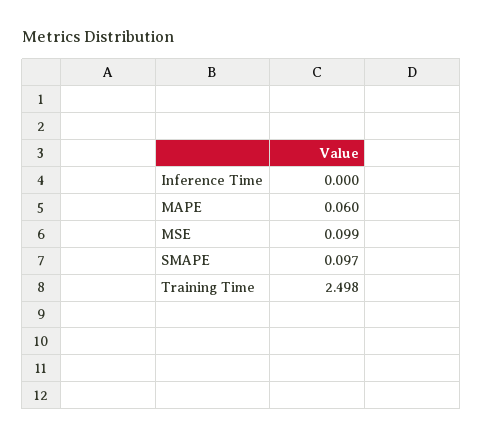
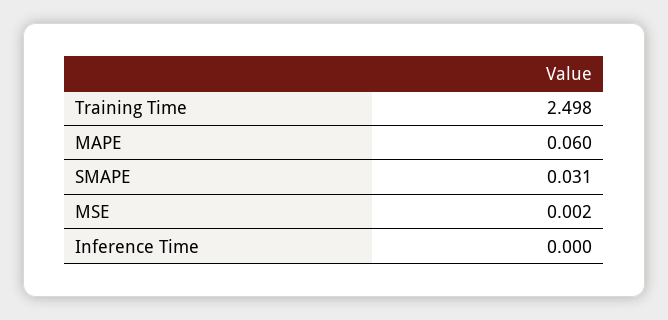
  {
    "Inference Time": 0,
    "MAPE": 0.06,
-   "MSE": 0.099,
+   "MSE": 0.002,
-   "SMAPE": 0.097,
+   "SMAPE": 0.031,
    "Training Time": 2.498
  }

